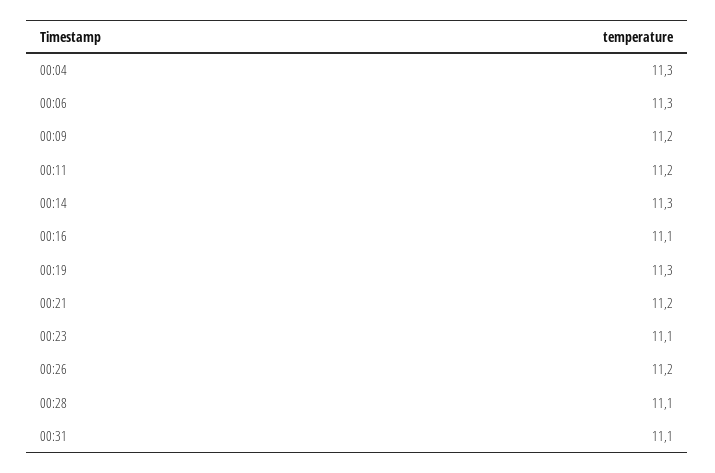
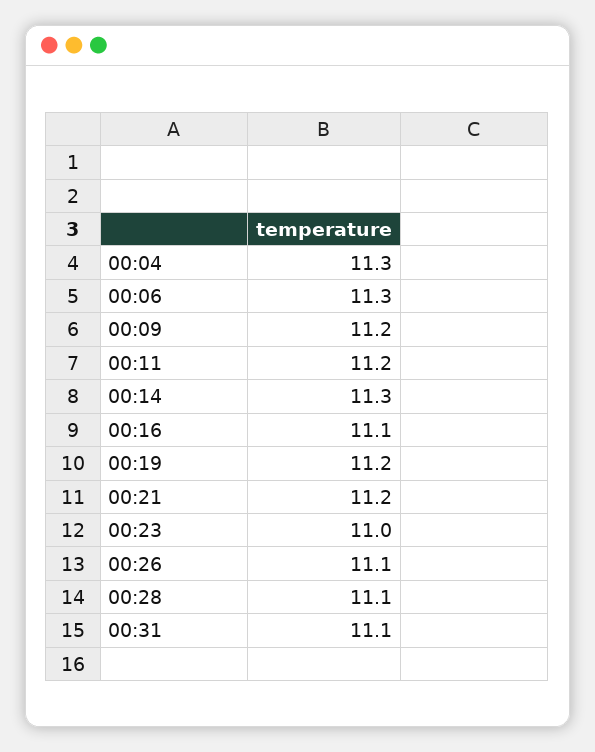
  {
    "00:04": 11.3,
    "00:06": 11.3,
    "00:09": 11.2,
    "00:11": 11.2,
    "00:14": 11.3,
    "00:16": 11.1,
-   "00:19": 11.3,
+   "00:19": 11.2,
    "00:21": 11.2,
-   "00:23": 11.1,
+   "00:23": 11,
-   "00:26": 11.2,
+   "00:26": 11.1,
    "00:28": 11.1,
    "00:31": 11.1
  }

